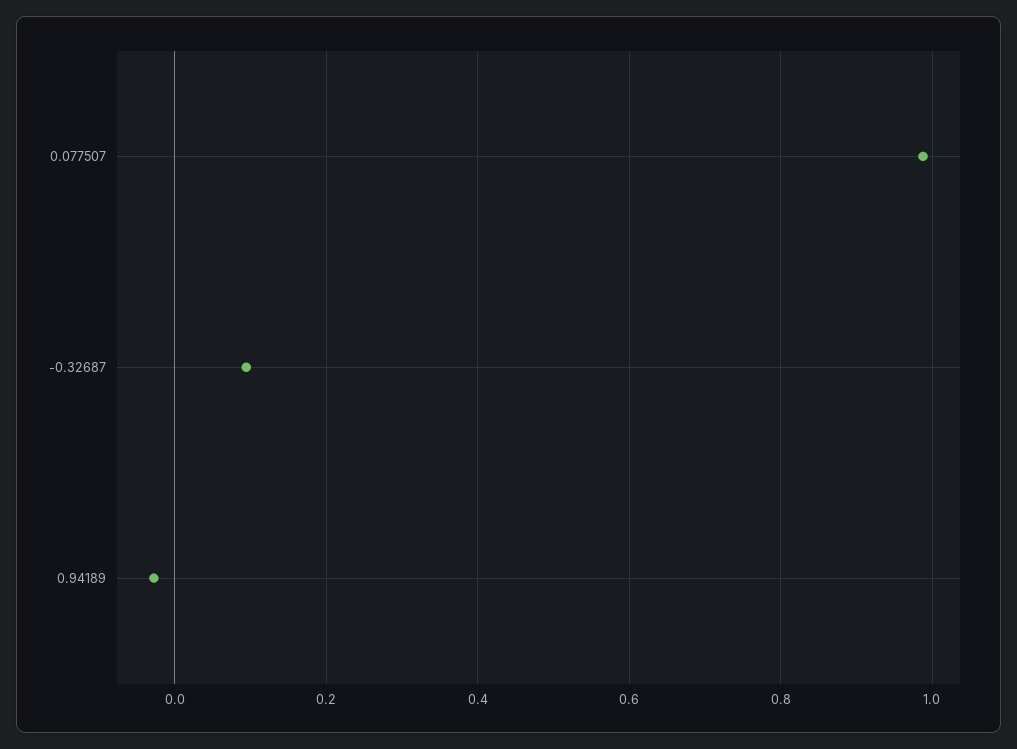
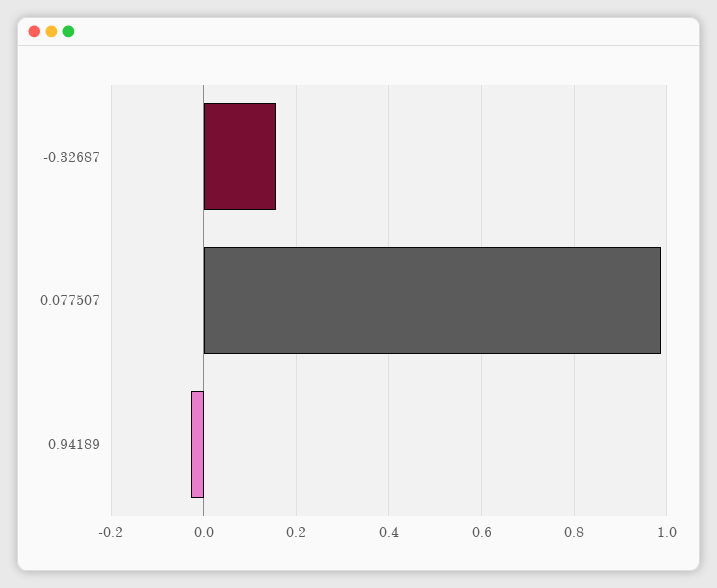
  {
    "0.077507": 0.98,
-   "-0.32687": 0.1,
+   "-0.32687": 0.16,
    "0.94189": -0.02
  }

